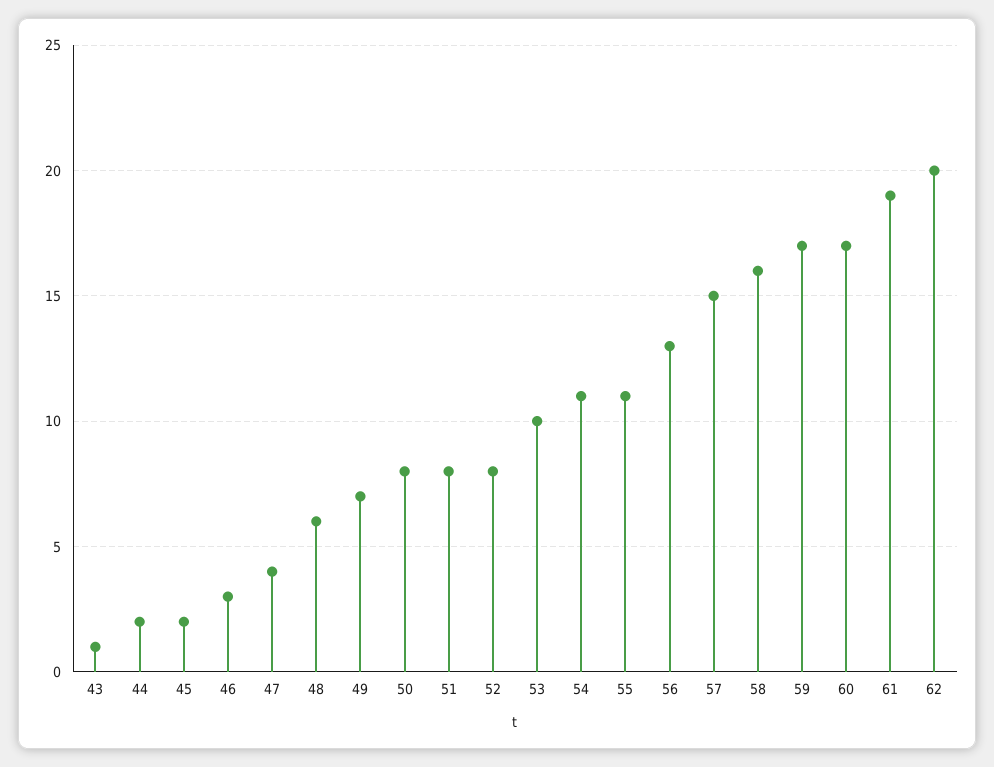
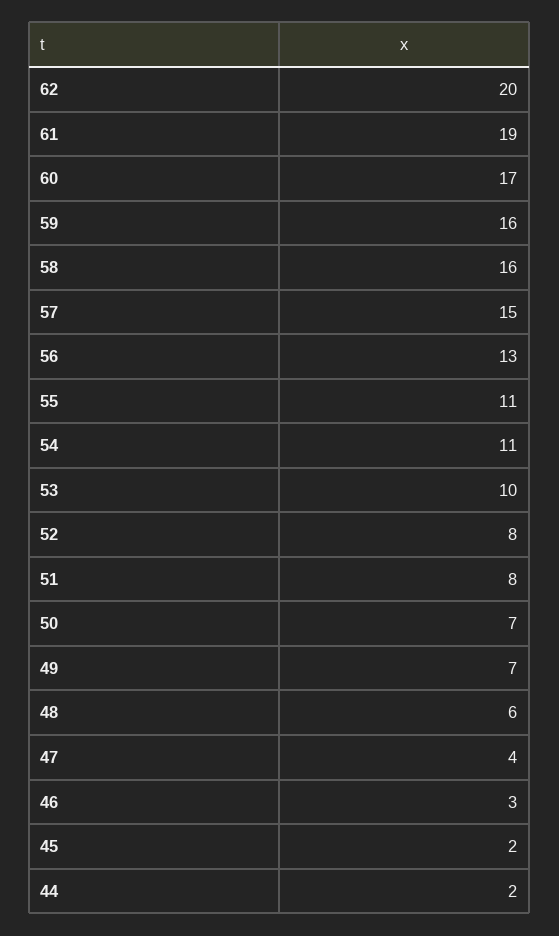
  {
-   "43": 1,
    "44": 2,
    "45": 2,
    "46": 3,
    "47": 4,
    "48": 6,
    "49": 7,
-   "50": 8,
+   "50": 7,
    "51": 8,
    "52": 8,
    "53": 10,
    "54": 11,
    "55": 11,
    "56": 13,
    "57": 15,
    "58": 16,
-   "59": 17,
+   "59": 16,
    "60": 17,
    "61": 19,
    "62": 20
  }

